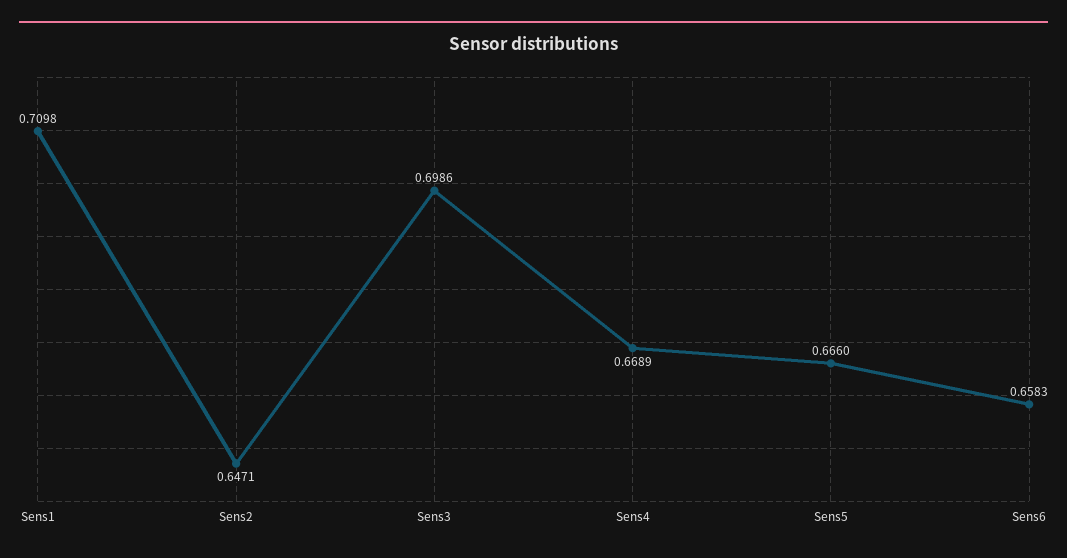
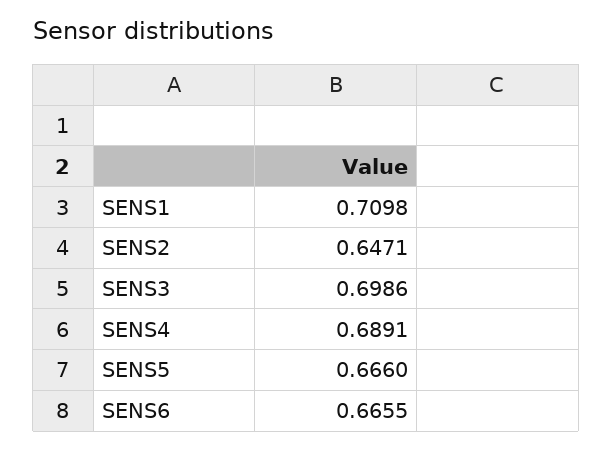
  {
    "Sens1": 0.7098,
    "Sens2": 0.6471,
    "Sens3": 0.6986,
-   "Sens4": 0.6689,
+   "Sens4": 0.6891,
    "Sens5": 0.666,
-   "Sens6": 0.6583
+   "Sens6": 0.6655
  }

